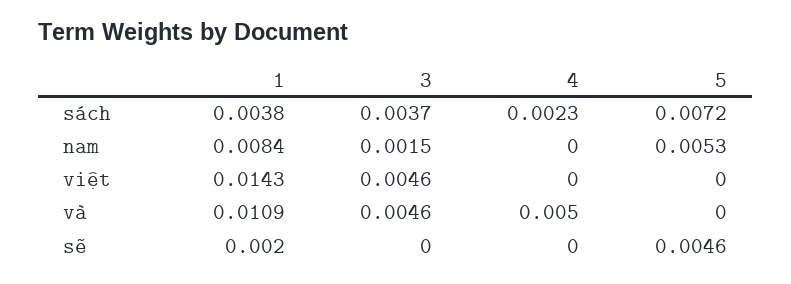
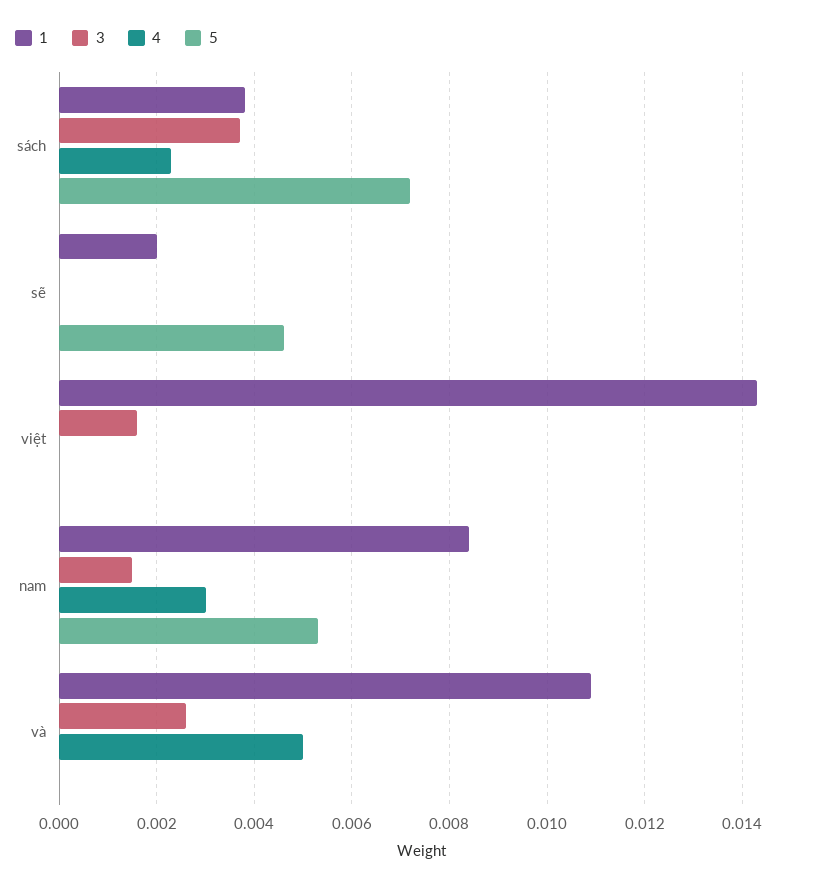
  {
    "1": {
      "sách": 0.0038,
      "nam": 0.0084,
      "việt": 0.0143,
      "và": 0.0109,
      "sẽ": 0.002
    },
    "3": {
      "sách": 0.0037,
      "nam": 0.0015,
-     "việt": 0.0046,
+     "việt": 0.0015,
-     "và": 0.0046,
+     "và": 0.0025,
      "sẽ": 0
    },
    "4": {
      "sách": 0.0023,
-     "nam": 0,
+     "nam": 0.003,
      "việt": 0,
      "và": 0.005,
      "sẽ": 0
    },
    "5": {
      "sách": 0.0072,
      "nam": 0.0053,
      "việt": 0,
      "và": 0,
      "sẽ": 0.0046
    }
  }

